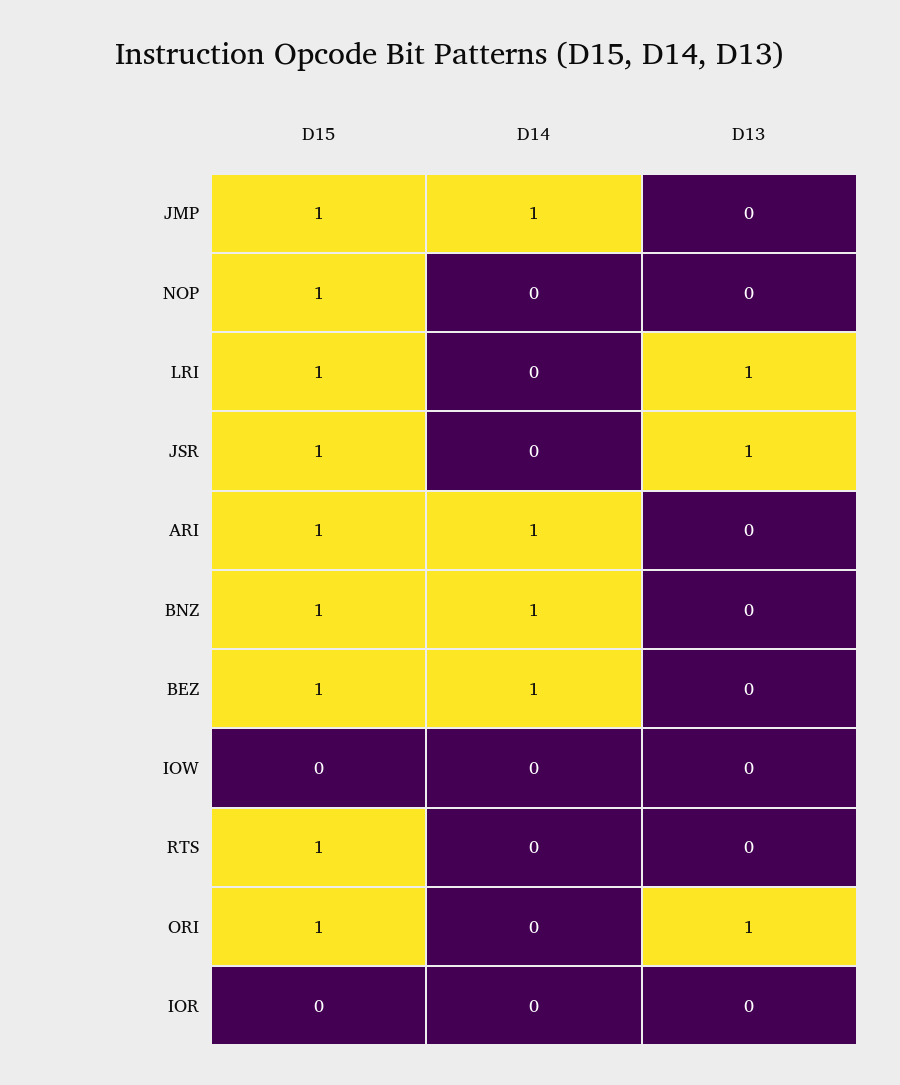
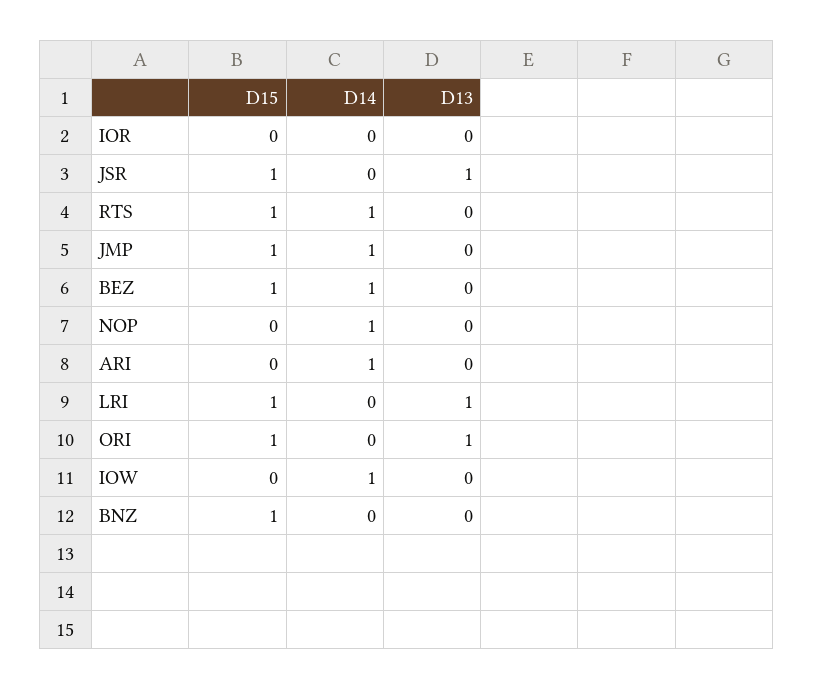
  {
    "D15": {
      "JMP": 1,
-     "NOP": 1,
+     "NOP": 0,
      "LRI": 1,
      "JSR": 1,
-     "ARI": 1,
+     "ARI": 0,
      "BNZ": 1,
      "BEZ": 1,
      "IOW": 0,
      "RTS": 1,
      "ORI": 1,
      "IOR": 0
    },
    "D14": {
      "JMP": 1,
-     "NOP": 0,
+     "NOP": 1,
      "LRI": 0,
      "JSR": 0,
      "ARI": 1,
-     "BNZ": 1,
+     "BNZ": 0,
      "BEZ": 1,
-     "IOW": 0,
+     "IOW": 1,
-     "RTS": 0,
+     "RTS": 1,
      "ORI": 0,
      "IOR": 0
    },
    "D13": {
      "JMP": 0,
      "NOP": 0,
      "LRI": 1,
      "JSR": 1,
      "ARI": 0,
      "BNZ": 0,
      "BEZ": 0,
      "IOW": 0,
      "RTS": 0,
      "ORI": 1,
      "IOR": 0
    }
  }

